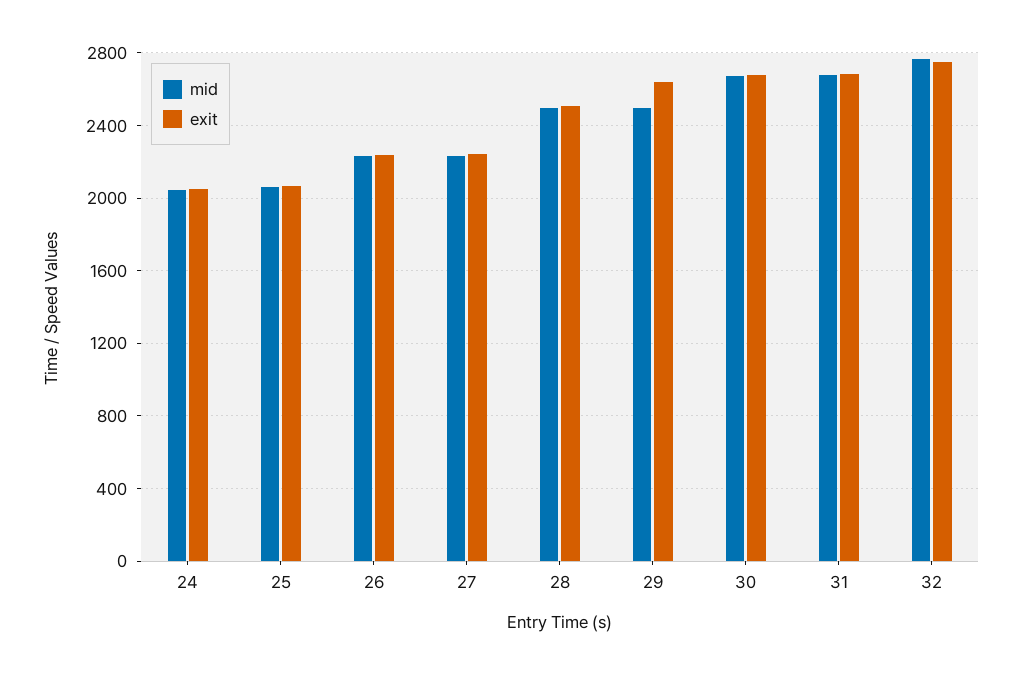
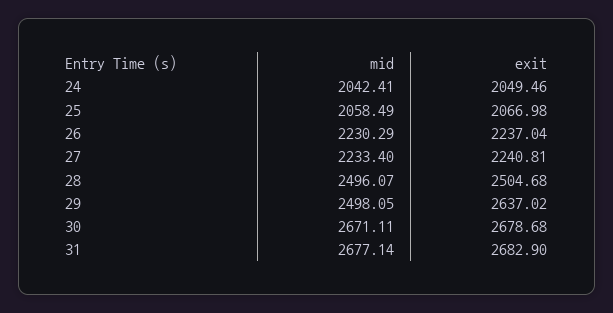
  {
    "mid": {
      "24": 2042.41,
      "25": 2058.49,
      "26": 2230.29,
      "27": 2233.4,
      "28": 2496.07,
      "29": 2498.05,
      "30": 2671.11,
-     "31": 2677.14,
+     "31": 2677.14
-     "32": 2750
    },
    "exit": {
      "24": 2049.46,
      "25": 2066.98,
      "26": 2237.04,
      "27": 2240.81,
      "28": 2504.68,
      "29": 2637.02,
      "30": 2678.68,
-     "31": 2682.9,
+     "31": 2682.9
-     "32": 2750
    }
  }

